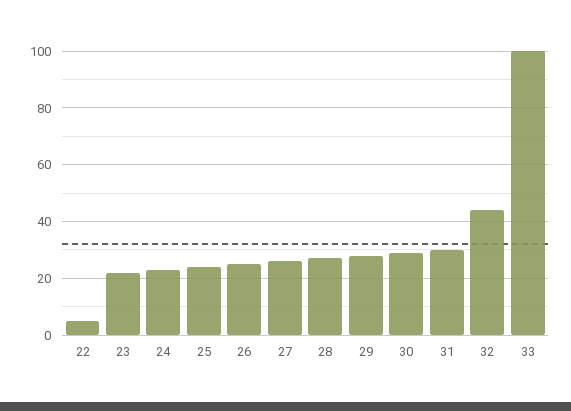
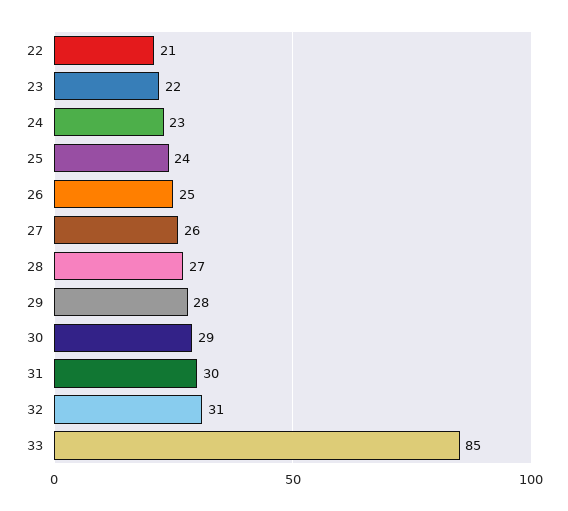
  {
-   "22": 5,
+   "22": 21,
    "23": 22,
    "24": 23,
    "25": 24,
    "26": 25,
    "27": 26,
    "28": 27,
    "29": 28,
    "30": 29,
    "31": 30,
-   "32": 45,
+   "32": 31,
-   "33": 100
+   "33": 85
  }

